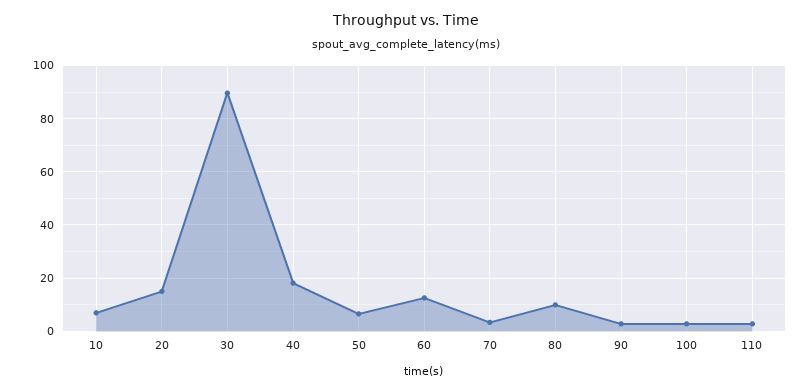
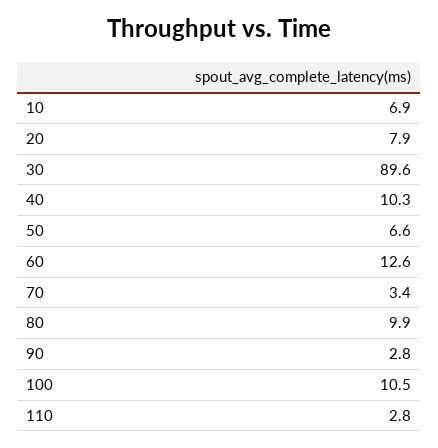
  {
    "10": 6.9,
-   "20": 15,
+   "20": 7.9,
    "30": 89.6,
-   "40": 17.5,
+   "40": 10.3,
    "50": 6.6,
    "60": 12.6,
    "70": 3.4,
    "80": 9.9,
    "90": 2.8,
-   "100": 2.5,
+   "100": 10.5,
    "110": 2.8
  }

